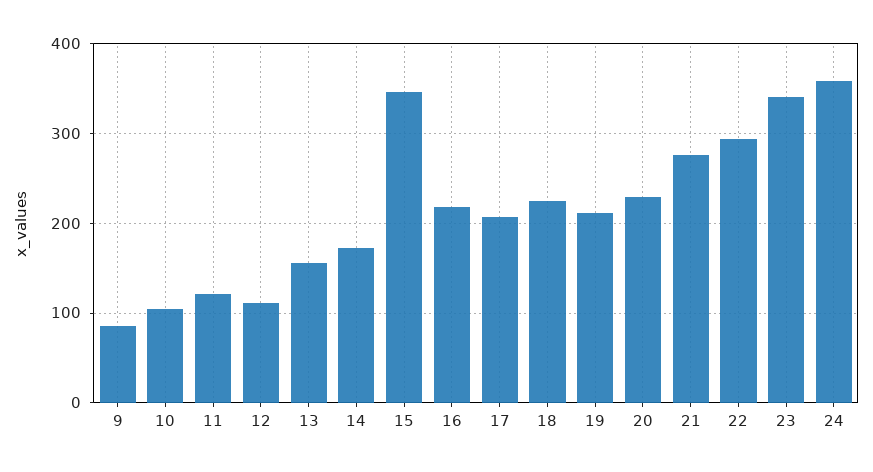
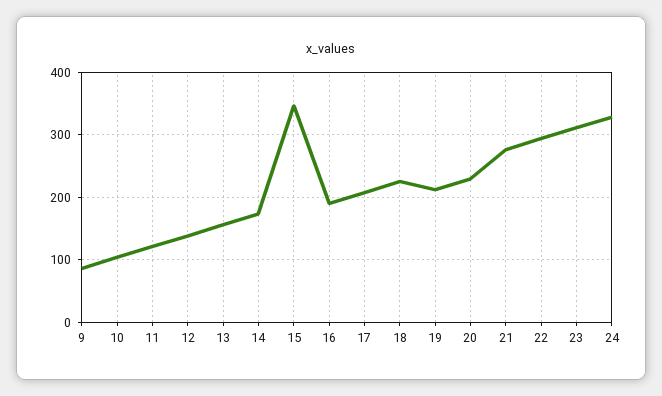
  {
    "9": 90,
    "10": 100,
    "11": 120,
-   "12": 110,
+   "12": 140,
    "13": 160,
    "14": 170,
    "15": 350,
-   "16": 220,
+   "16": 190,
    "17": 210,
    "18": 230,
    "19": 210,
    "20": 230,
    "21": 280,
    "22": 290,
-   "23": 340,
+   "23": 310,
-   "24": 360
+   "24": 330
  }

